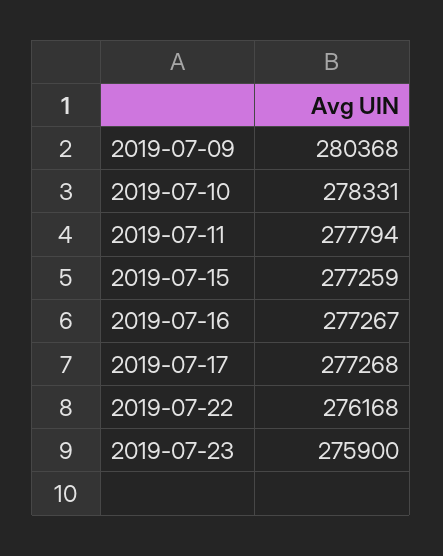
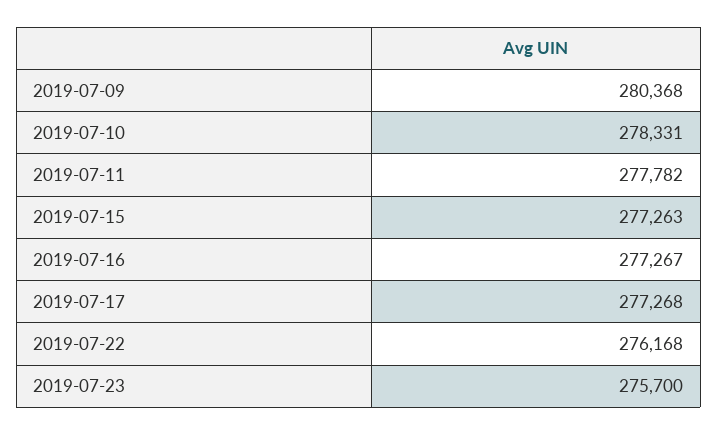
  {
    "2019-07-09": 280368,
    "2019-07-10": 278331,
-   "2019-07-11": 277794,
+   "2019-07-11": 277782,
-   "2019-07-15": 277259,
+   "2019-07-15": 277263,
    "2019-07-16": 277267,
    "2019-07-17": 277268,
    "2019-07-22": 276168,
-   "2019-07-23": 275900
+   "2019-07-23": 275700
  }

